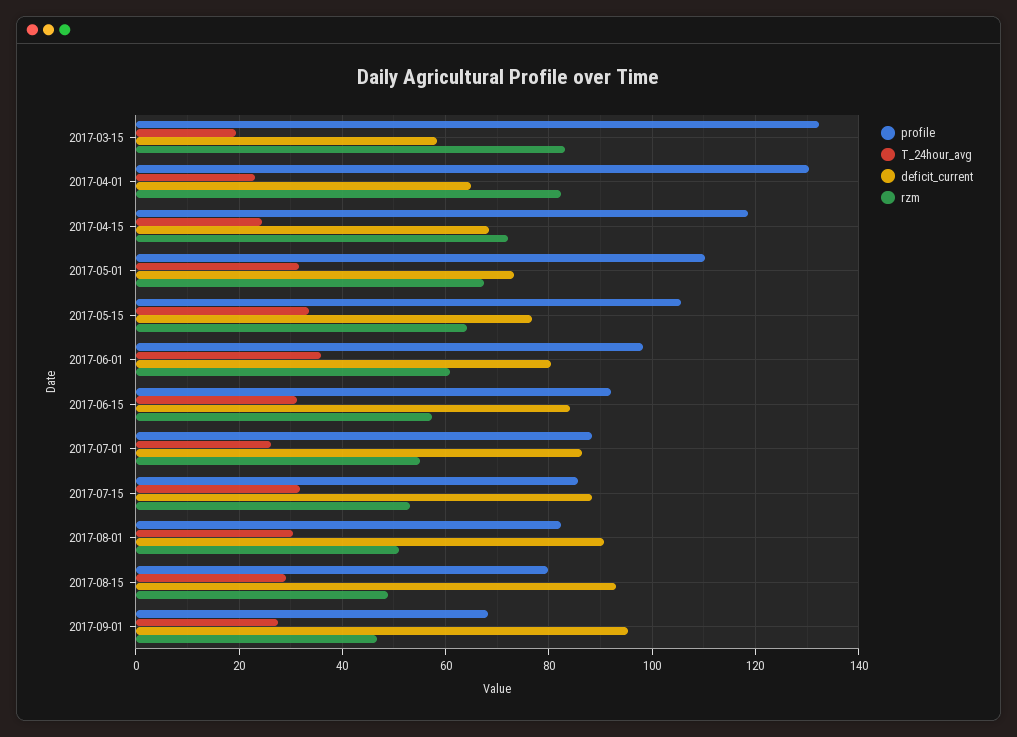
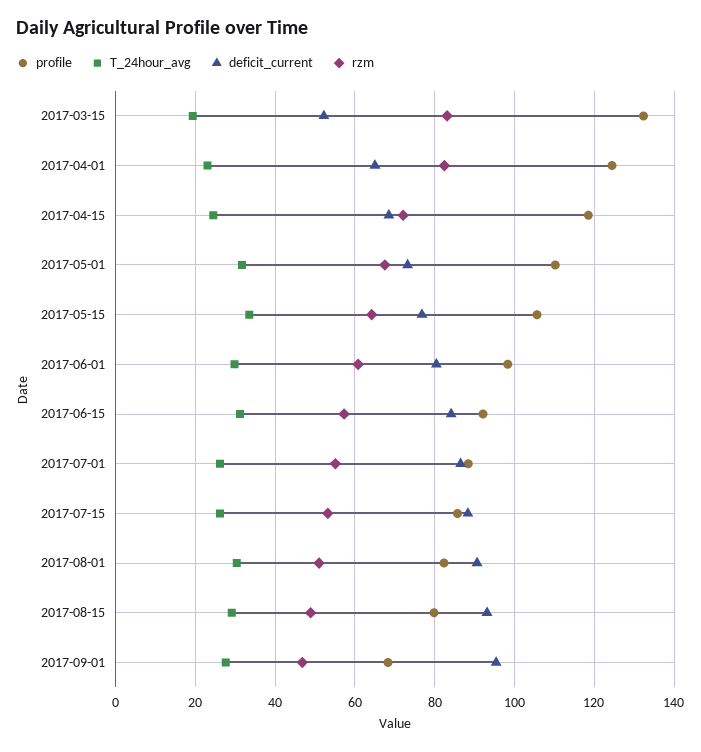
  {
    "profile": {
      "2017-03-15": 132,
-     "2017-04-01": 130,
+     "2017-04-01": 124,
      "2017-04-15": 118,
      "2017-05-01": 110,
      "2017-05-15": 106,
      "2017-06-01": 98,
      "2017-06-15": 92,
      "2017-07-01": 88,
      "2017-07-15": 86,
      "2017-08-01": 82,
      "2017-08-15": 80,
      "2017-09-01": 68
    },
    "T_24hour_avg": {
      "2017-03-15": 20,
      "2017-04-01": 24,
      "2017-04-15": 24,
      "2017-05-01": 32,
      "2017-05-15": 34,
-     "2017-06-01": 36,
+     "2017-06-01": 30,
      "2017-06-15": 32,
      "2017-07-01": 26,
-     "2017-07-15": 32,
+     "2017-07-15": 26,
      "2017-08-01": 30,
      "2017-08-15": 30,
      "2017-09-01": 28
    },
    "deficit_current": {
-     "2017-03-15": 58,
+     "2017-03-15": 52,
      "2017-04-01": 66,
      "2017-04-15": 68,
      "2017-05-01": 74,
      "2017-05-15": 76,
      "2017-06-01": 80,
      "2017-06-15": 84,
      "2017-07-01": 86,
      "2017-07-15": 88,
      "2017-08-01": 90,
      "2017-08-15": 94,
      "2017-09-01": 96
    },
    "rzm": {
      "2017-03-15": 84,
      "2017-04-01": 82,
      "2017-04-15": 72,
      "2017-05-01": 68,
      "2017-05-15": 64,
      "2017-06-01": 60,
      "2017-06-15": 58,
      "2017-07-01": 56,
      "2017-07-15": 54,
      "2017-08-01": 52,
      "2017-08-15": 48,
      "2017-09-01": 46
    }
  }

